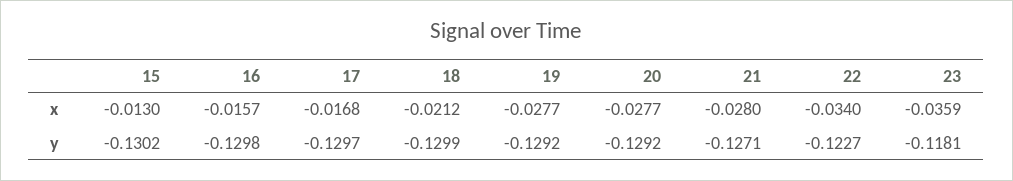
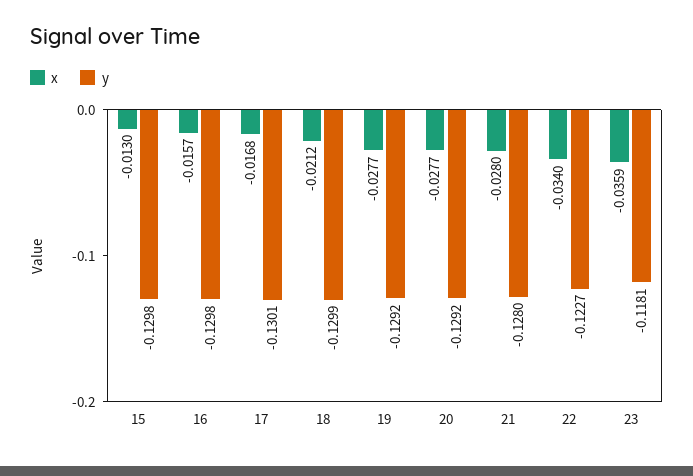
  {
    "x": {
      "15": -0.013,
      "16": -0.0157,
      "17": -0.0168,
      "18": -0.0212,
      "19": -0.0277,
      "20": -0.0277,
      "21": -0.028,
      "22": -0.034,
      "23": -0.0359
    },
    "y": {
-     "15": -0.1302,
+     "15": -0.1298,
      "16": -0.1298,
-     "17": -0.1297,
+     "17": -0.1301,
      "18": -0.1299,
      "19": -0.1292,
      "20": -0.1292,
-     "21": -0.1271,
+     "21": -0.128,
      "22": -0.1227,
      "23": -0.1181
    }
  }

